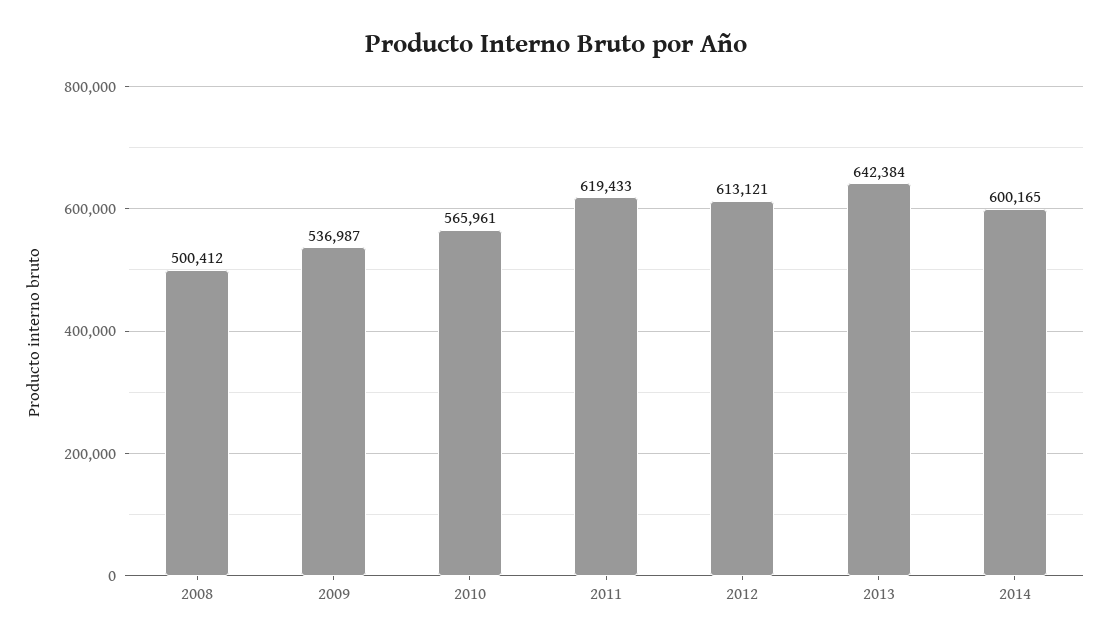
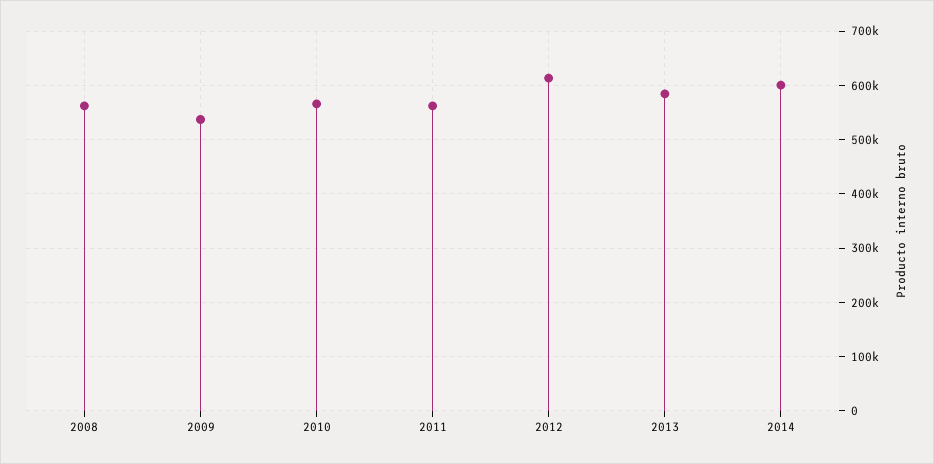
  {
-   "2008": 500412,
+   "2008": 560000,
    "2009": 536987,
    "2010": 565961,
-   "2011": 619433,
+   "2011": 560000,
    "2012": 613121,
-   "2013": 642384,
+   "2013": 580000,
    "2014": 600165
  }

